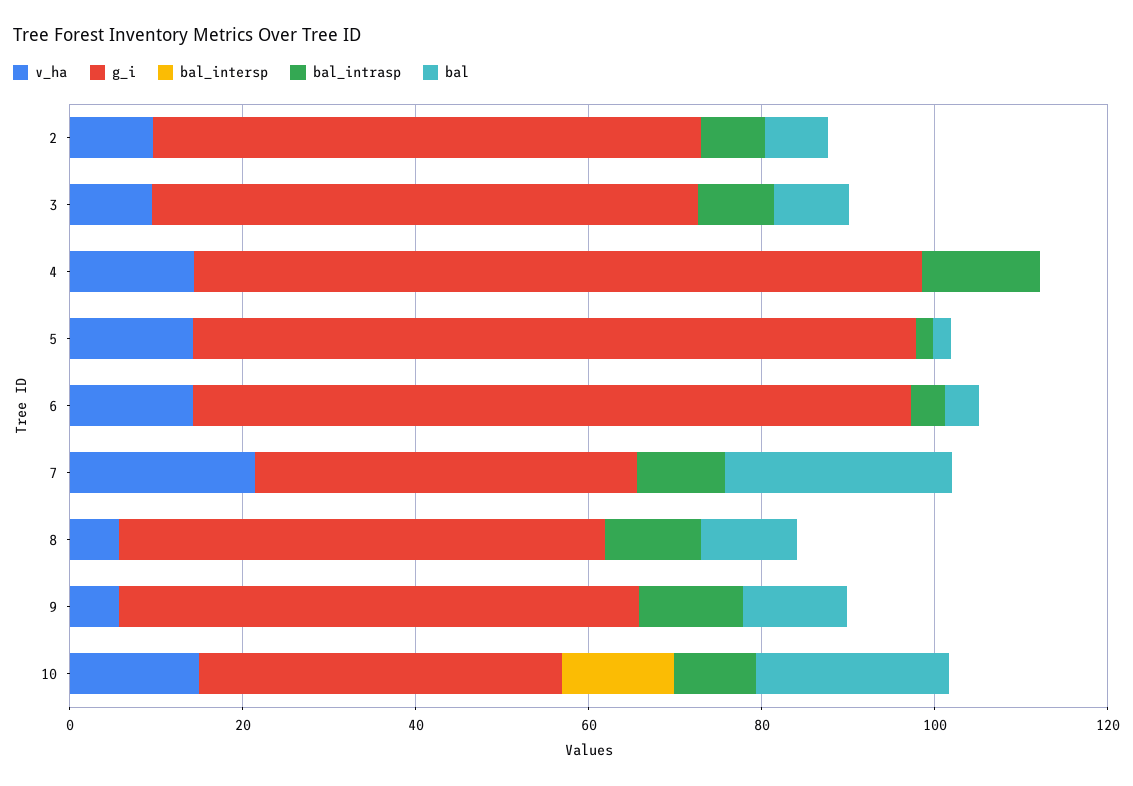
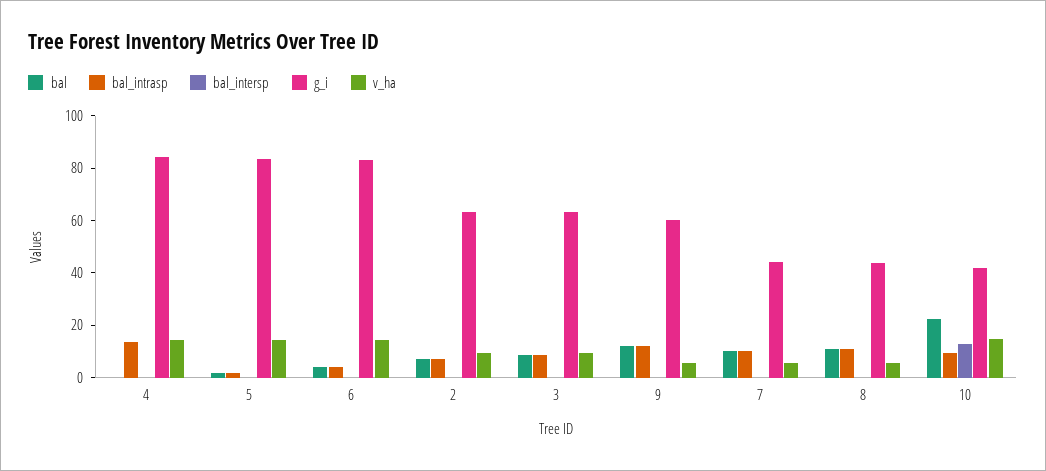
  {
    "v_ha": {
      "2": 10,
      "3": 10,
      "4": 15,
      "5": 15,
      "6": 15,
-     "7": 20,
+     "7": 5,
      "8": 5,
      "9": 5,
      "10": 15
    },
    "g_i": {
      "2": 65,
      "3": 65,
      "4": 85,
      "5": 85,
      "6": 85,
      "7": 45,
-     "8": 55,
+     "8": 45,
      "9": 60,
      "10": 40
    },
    "bal_intersp": {
      "2": 0,
      "3": 0,
      "4": 0,
      "5": 0,
      "6": 0,
      "7": 0,
      "8": 0,
      "9": 0,
      "10": 15
    },
    "bal_intrasp": {
      "2": 5,
      "3": 10,
      "4": 15,
      "5": 0,
      "6": 5,
      "7": 10,
      "8": 10,
      "9": 10,
      "10": 10
    },
    "bal": {
      "2": 5,
      "3": 10,
      "4": 0,
      "5": 0,
      "6": 5,
-     "7": 25,
+     "7": 10,
      "8": 10,
      "9": 10,
      "10": 20
    }
  }

